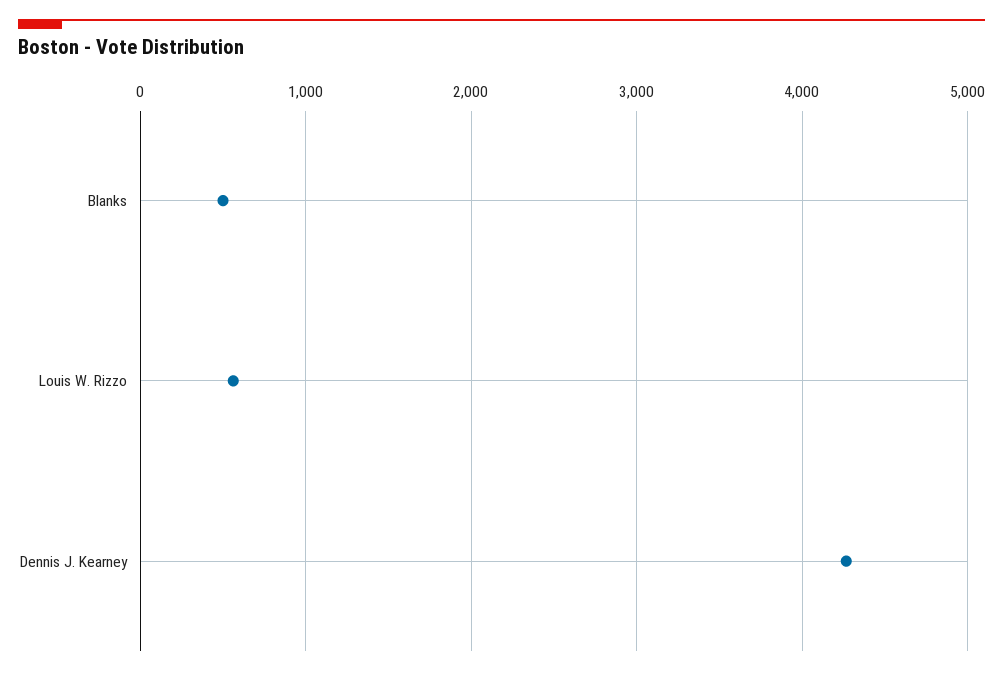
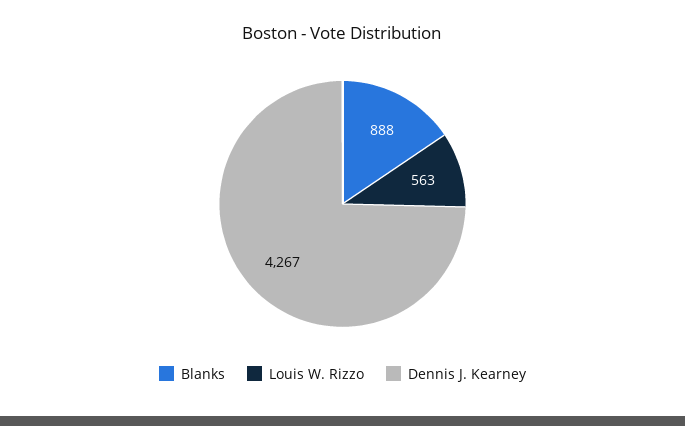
  {
-   "Blanks": 500,
+   "Blanks": 888,
    "Louis W. Rizzo": 563,
    "Dennis J. Kearney": 4267
  }

